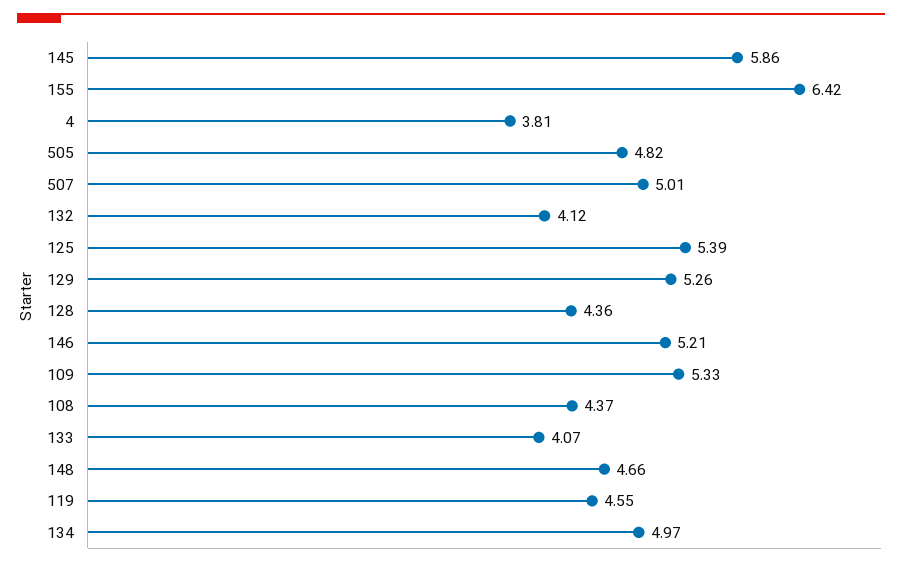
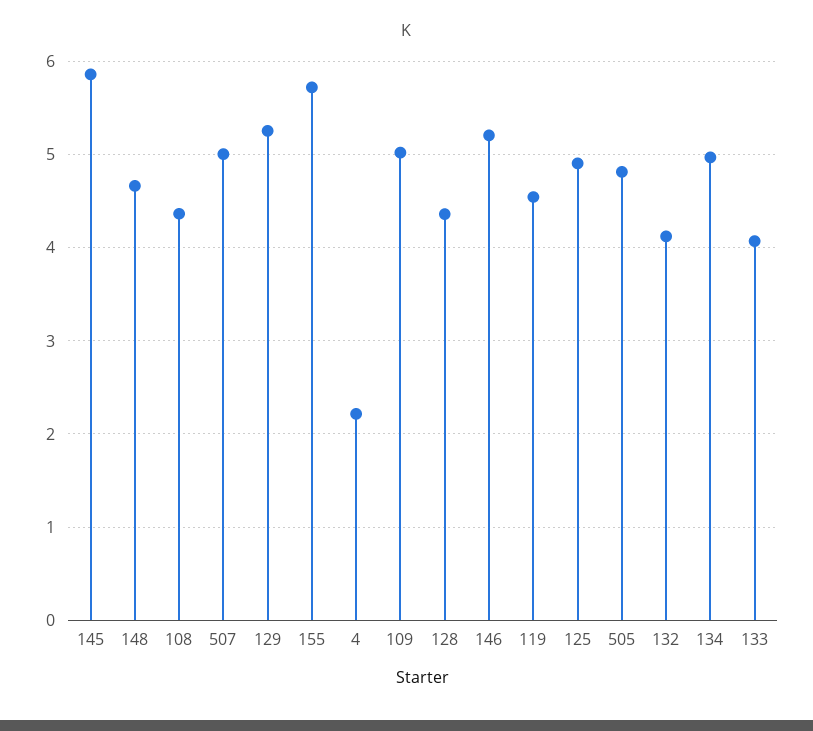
  {
    "145": 5.86,
-   "155": 6.42,
+   "155": 5.7,
-   "4": 3.81,
+   "4": 2.2,
    "505": 4.82,
    "507": 5.01,
    "132": 4.12,
-   "125": 5.39,
+   "125": 4.9,
    "129": 5.26,
    "128": 4.36,
    "146": 5.21,
-   "109": 5.33,
+   "109": 5,
    "108": 4.37,
    "133": 4.07,
    "148": 4.66,
    "119": 4.55,
    "134": 4.97
  }

